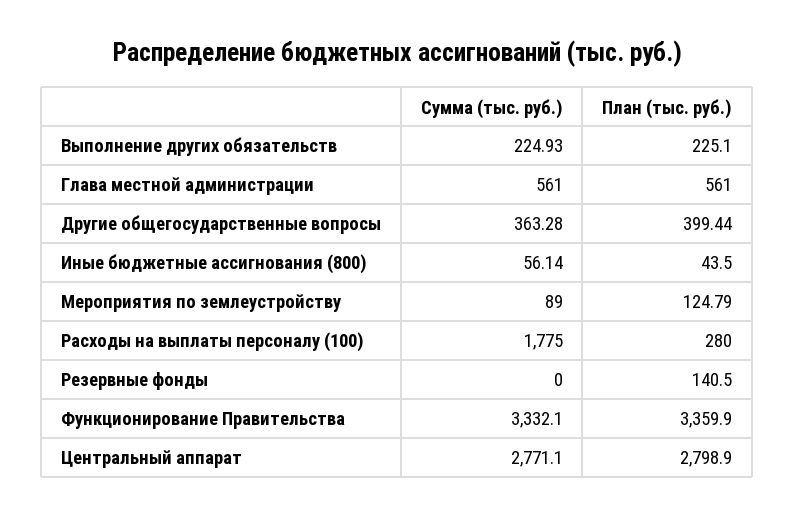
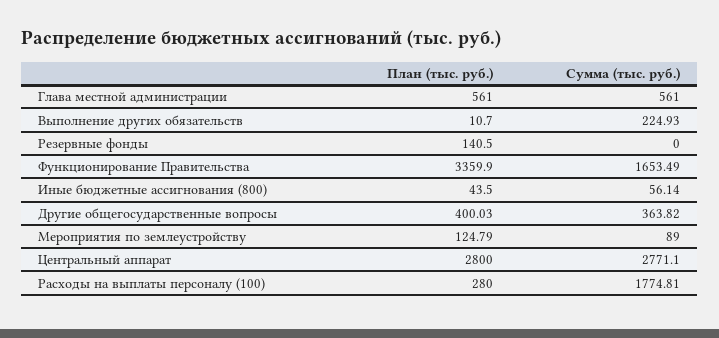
  {
    "Сумма (тыс. руб.)": {
      "Выполнение других обязательств": 224.93,
      "Глава местной администрации": 561,
-     "Другие общегосударственные вопросы": 363.28,
+     "Другие общегосударственные вопросы": 363.82,
      "Иные бюджетные ассигнования (800)": 56.14,
      "Мероприятия по землеустройству": 89,
-     "Расходы на выплаты персоналу (100)": 1775,
+     "Расходы на выплаты персоналу (100)": 1774.81,
      "Резервные фонды": 0,
-     "Функционирование Правительства": 3332.1,
+     "Функционирование Правительства": 1653.49,
      "Центральный аппарат": 2771.1
    },
    "План (тыс. руб.)": {
-     "Выполнение других обязательств": 225.1,
+     "Выполнение других обязательств": 10.7,
      "Глава местной администрации": 561,
-     "Другие общегосударственные вопросы": 399.44,
+     "Другие общегосударственные вопросы": 400.03,
      "Иные бюджетные ассигнования (800)": 43.5,
      "Мероприятия по землеустройству": 124.79,
      "Расходы на выплаты персоналу (100)": 280,
      "Резервные фонды": 140.5,
      "Функционирование Правительства": 3359.9,
-     "Центральный аппарат": 2798.9
+     "Центральный аппарат": 2800
    }
  }

